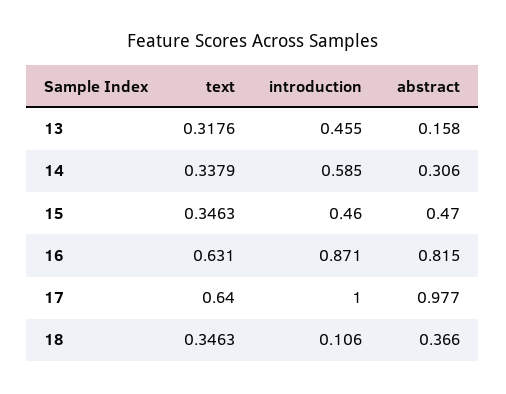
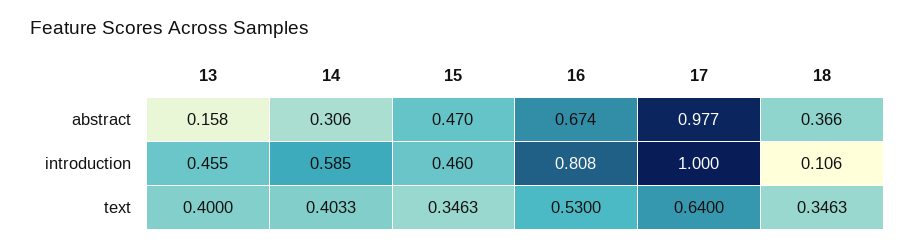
  {
    "text": {
-     "13": 0.3176,
+     "13": 0.4,
-     "14": 0.3379,
+     "14": 0.4033,
      "15": 0.3463,
-     "16": 0.631,
+     "16": 0.53,
      "17": 0.64,
      "18": 0.3463
    },
    "introduction": {
      "13": 0.455,
      "14": 0.585,
      "15": 0.46,
-     "16": 0.871,
+     "16": 0.808,
      "17": 1,
      "18": 0.106
    },
    "abstract": {
      "13": 0.158,
      "14": 0.306,
      "15": 0.47,
-     "16": 0.815,
+     "16": 0.674,
      "17": 0.977,
      "18": 0.366
    }
  }

